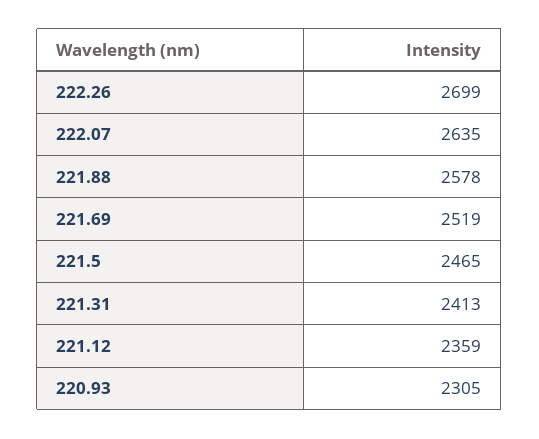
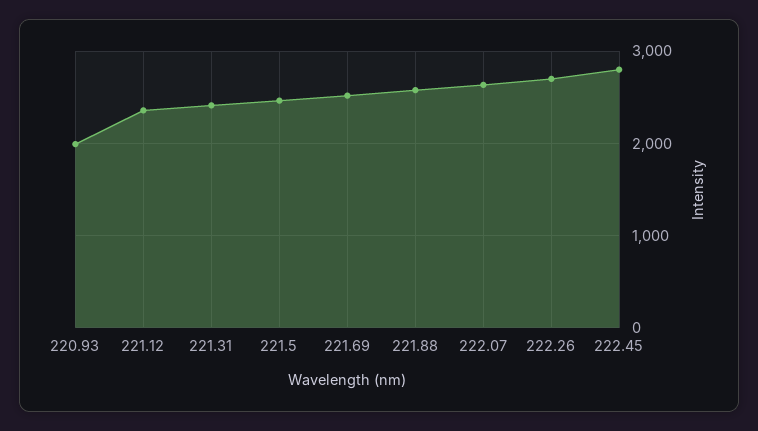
  {
    "222.26": 2699,
    "222.07": 2635,
    "221.88": 2578,
    "221.69": 2519,
    "221.5": 2465,
    "221.31": 2413,
    "221.12": 2359,
-   "220.93": 2305
+   "220.93": 2000,
+   "222.45": 2800
  }

